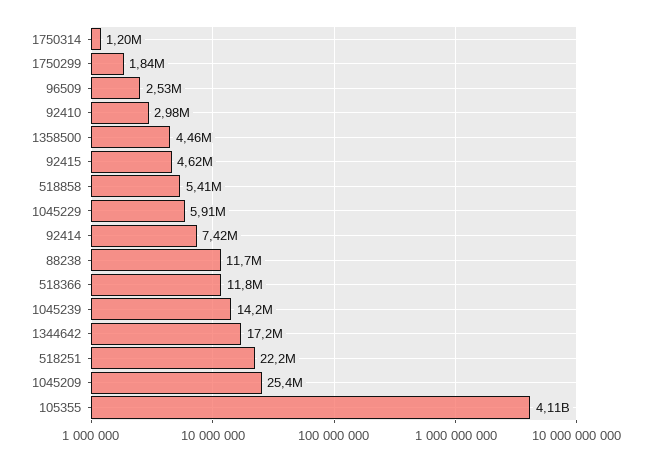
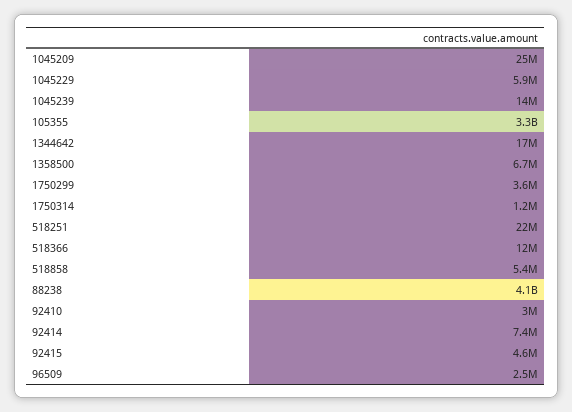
  {
    "1750314": 1200000,
-   "1750299": 1840000,
+   "1750299": 3600000,
    "96509": 2530000,
    "92410": 2980000,
-   "1358500": 4460000,
+   "1358500": 6700000,
    "92415": 4620000,
    "518858": 5410000,
    "1045229": 5910000,
    "92414": 7420000,
-   "88238": 11700000,
+   "88238": 4100000000,
    "518366": 11800000,
    "1045239": 14200000,
    "1344642": 17200000,
    "518251": 22200000,
    "1045209": 25400000,
-   "105355": 4110000000
+   "105355": 3300000000
  }

